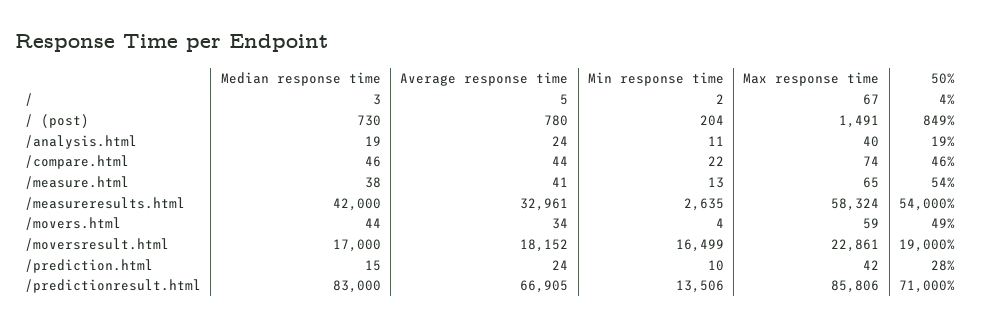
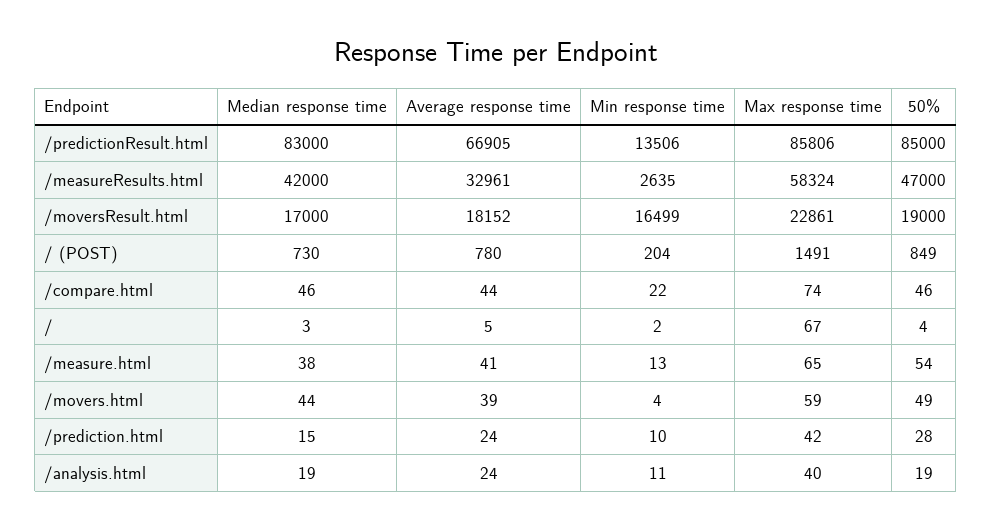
  {
    "Median response time": {
      "/": 3,
      "/ (post)": 730,
      "/analysis.html": 19,
      "/compare.html": 46,
      "/measure.html": 38,
      "/measureresults.html": 42000,
      "/movers.html": 44,
      "/moversresult.html": 17000,
      "/prediction.html": 15,
      "/predictionresult.html": 83000
    },
    "Average response time": {
      "/": 5,
      "/ (post)": 780,
      "/analysis.html": 24,
      "/compare.html": 44,
      "/measure.html": 41,
      "/measureresults.html": 32961,
-     "/movers.html": 34,
+     "/movers.html": 39,
      "/moversresult.html": 18152,
      "/prediction.html": 24,
      "/predictionresult.html": 66905
    },
    "Min response time": {
      "/": 2,
      "/ (post)": 204,
      "/analysis.html": 11,
      "/compare.html": 22,
      "/measure.html": 13,
      "/measureresults.html": 2635,
      "/movers.html": 4,
      "/moversresult.html": 16499,
      "/prediction.html": 10,
      "/predictionresult.html": 13506
    },
    "Max response time": {
      "/": 67,
      "/ (post)": 1491,
      "/analysis.html": 40,
      "/compare.html": 74,
      "/measure.html": 65,
      "/measureresults.html": 58324,
      "/movers.html": 59,
      "/moversresult.html": 22861,
      "/prediction.html": 42,
      "/predictionresult.html": 85806
    },
    "50%": {
      "/": 4,
      "/ (post)": 849,
      "/analysis.html": 19,
      "/compare.html": 46,
      "/measure.html": 54,
-     "/measureresults.html": 54000,
+     "/measureresults.html": 47000,
      "/movers.html": 49,
      "/moversresult.html": 19000,
      "/prediction.html": 28,
-     "/predictionresult.html": 71000
+     "/predictionresult.html": 85000
    }
  }

